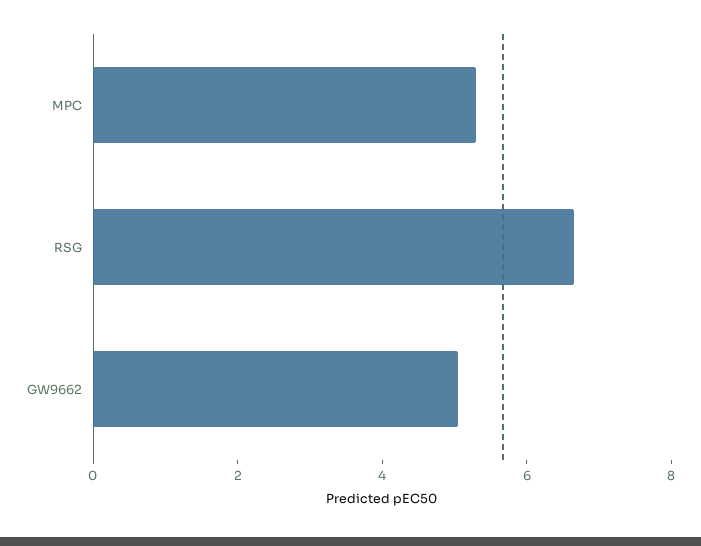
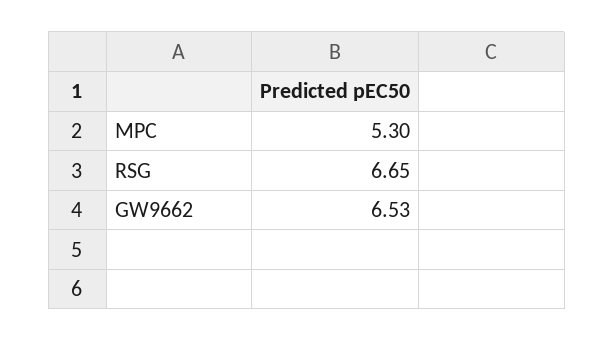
  {
    "MPC": 5.3,
    "RSG": 6.65,
-   "GW9662": 5
+   "GW9662": 6.53
  }

